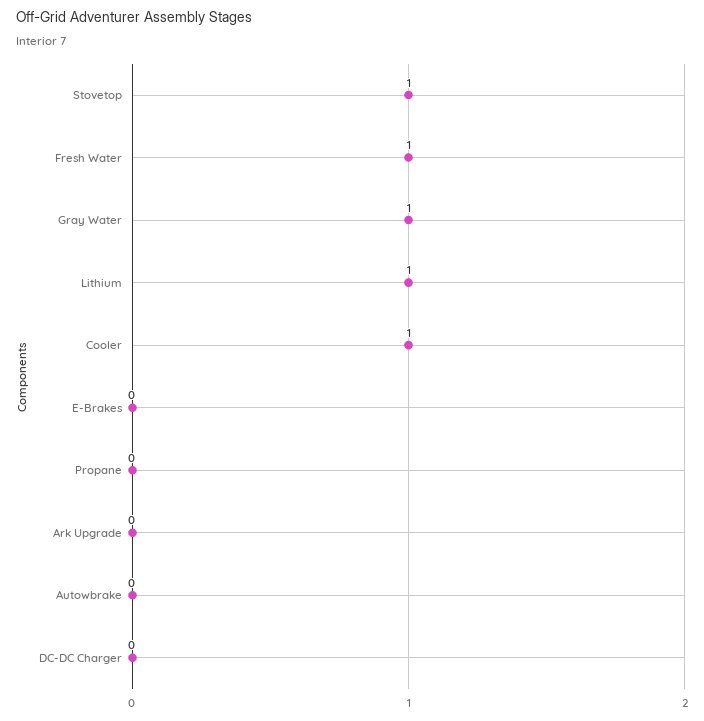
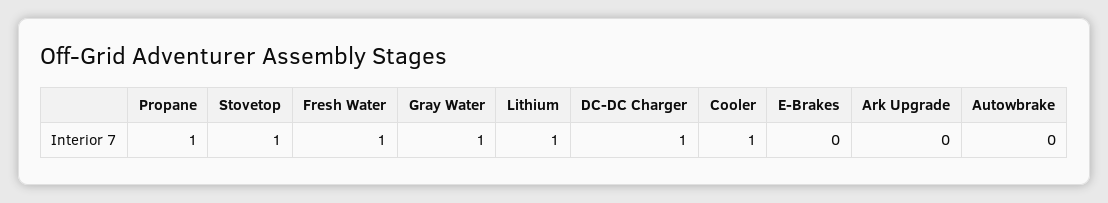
  {
    "Stovetop": 1,
    "Fresh Water": 1,
    "Gray Water": 1,
    "Lithium": 1,
    "Cooler": 1,
    "E-Brakes": 0,
-   "Propane": 0,
+   "Propane": 1,
    "Ark Upgrade": 0,
    "Autowbrake": 0,
-   "DC-DC Charger": 0
+   "DC-DC Charger": 1
  }

